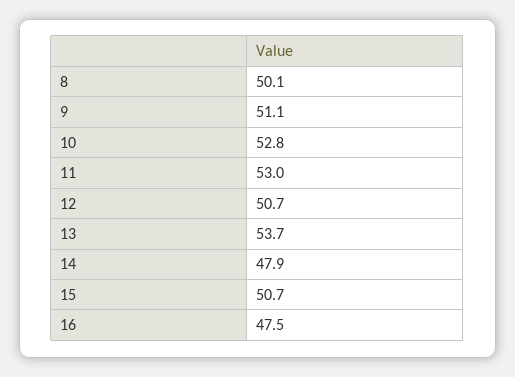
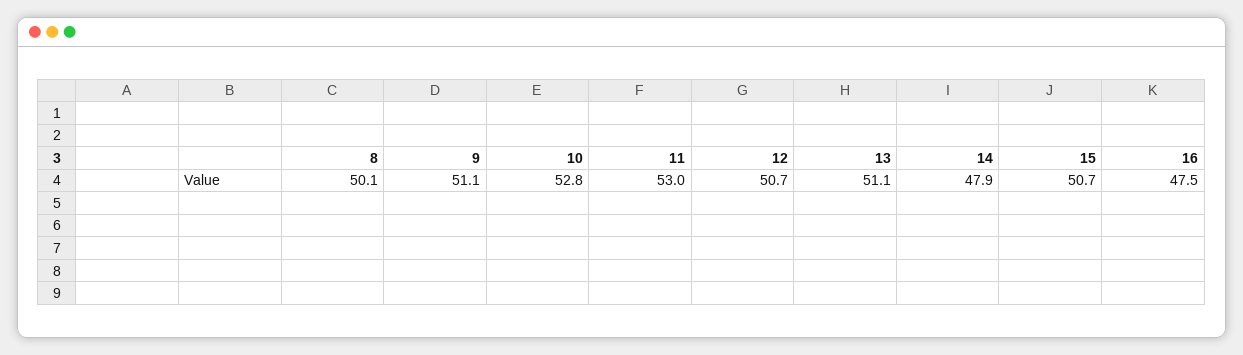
  {
    "8": 50.1,
    "9": 51.1,
    "10": 52.8,
    "11": 53,
    "12": 50.7,
-   "13": 53.7,
+   "13": 51.1,
    "14": 47.9,
    "15": 50.7,
    "16": 47.5
  }

